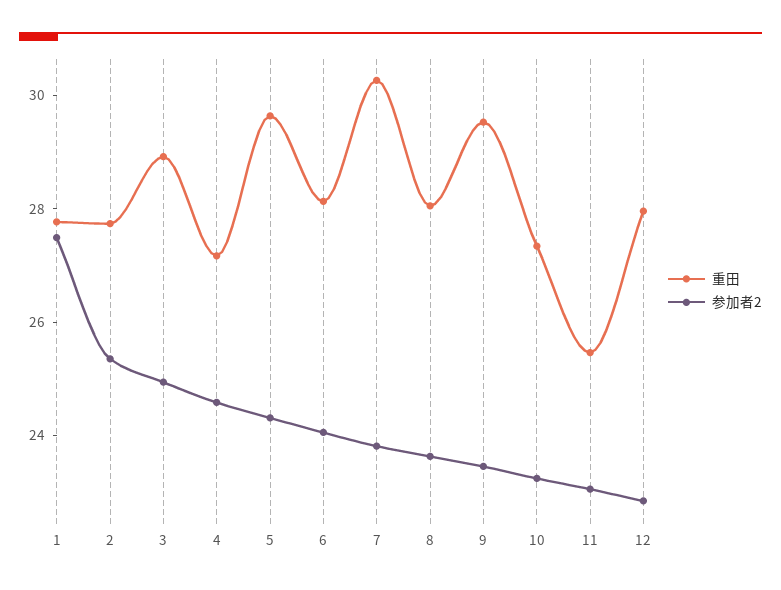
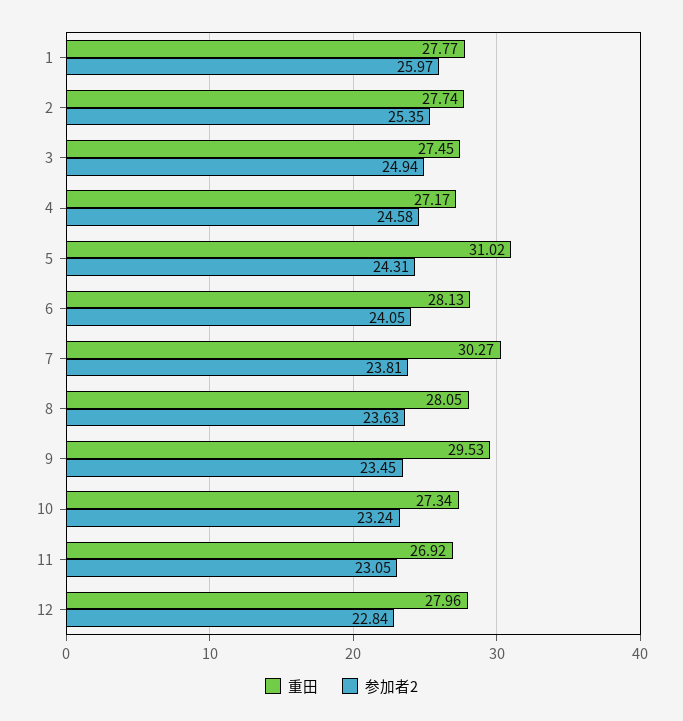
  {
    "重田": {
      "1": 27.77,
      "2": 27.74,
-     "3": 29,
+     "3": 27.45,
      "4": 27.17,
-     "5": 29.5,
+     "5": 31.02,
      "6": 28.13,
      "7": 30.27,
      "8": 28.05,
      "9": 29.53,
      "10": 27.34,
-     "11": 25.5,
+     "11": 26.92,
      "12": 27.96
    },
    "参加者2": {
-     "1": 27.5,
+     "1": 25.97,
      "2": 25.35,
      "3": 24.94,
      "4": 24.58,
      "5": 24.31,
      "6": 24.05,
      "7": 23.81,
      "8": 23.63,
      "9": 23.45,
      "10": 23.24,
      "11": 23.05,
      "12": 22.84
    }
  }

